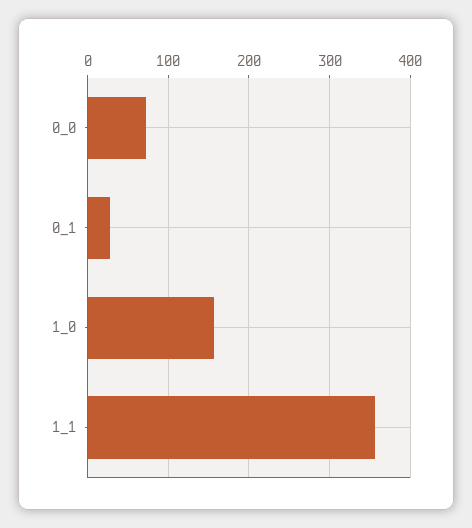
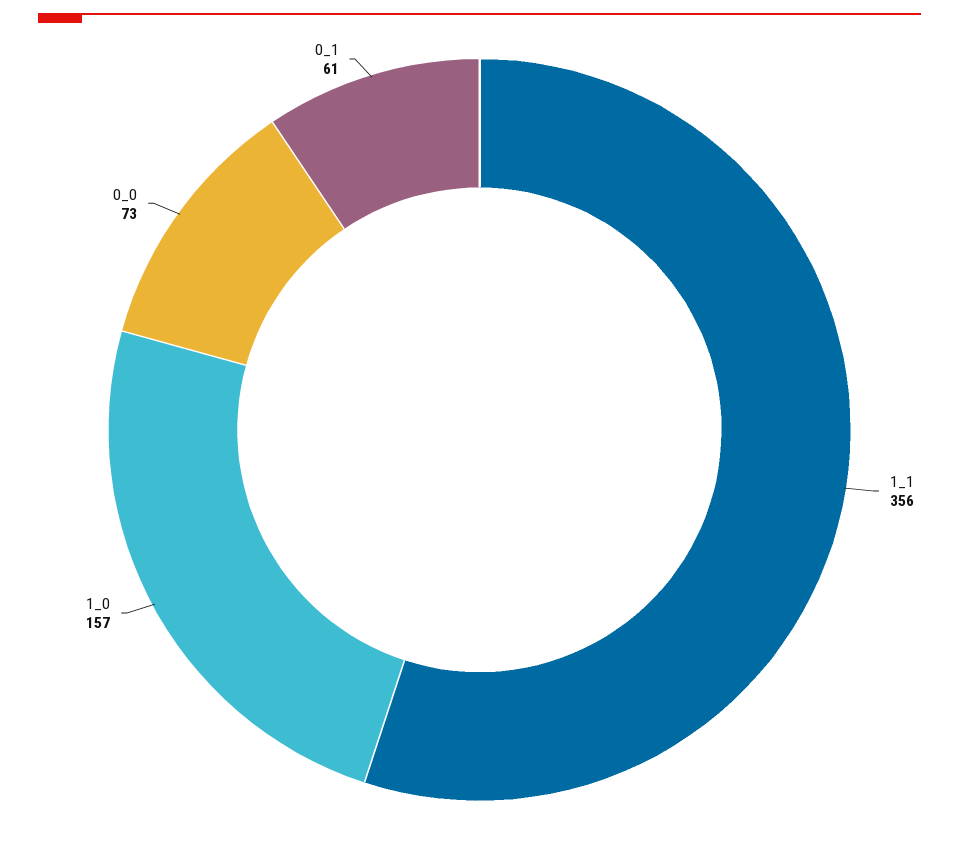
  {
    "0_0": 73,
-   "0_1": 30,
+   "0_1": 61,
    "1_0": 157,
    "1_1": 356
  }

